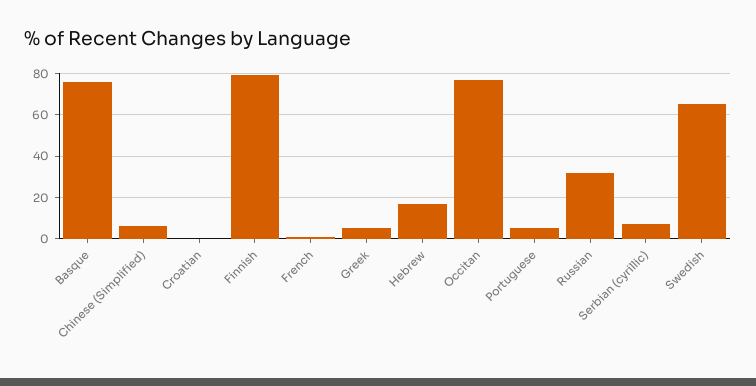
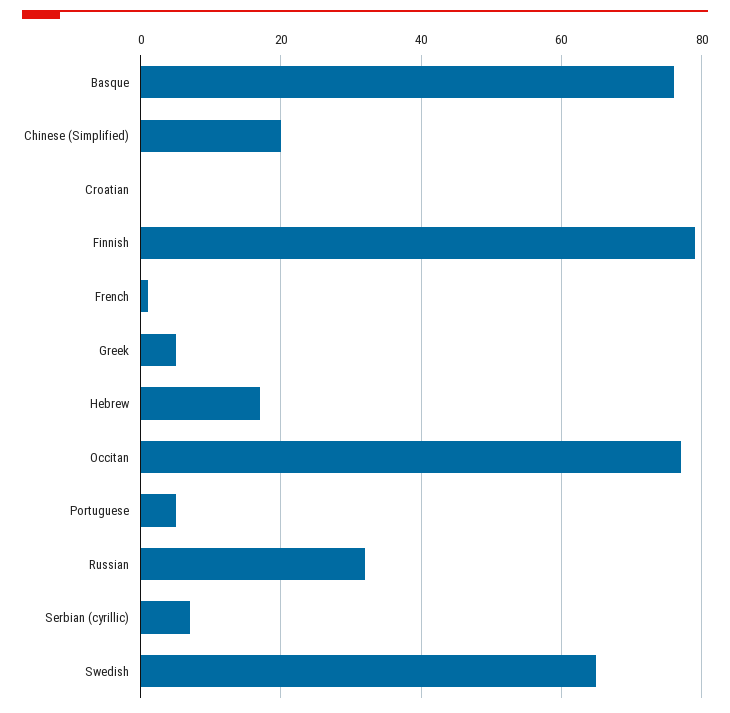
  {
    "Basque": 75,
-   "Chinese (Simplified)": 5,
+   "Chinese (Simplified)": 20,
    "Croatian": 0,
    "Finnish": 80,
    "French": 0,
    "Greek": 5,
    "Hebrew": 15,
    "Occitan": 75,
    "Portuguese": 5,
    "Russian": 30,
    "Serbian (cyrillic)": 5,
    "Swedish": 65
  }

